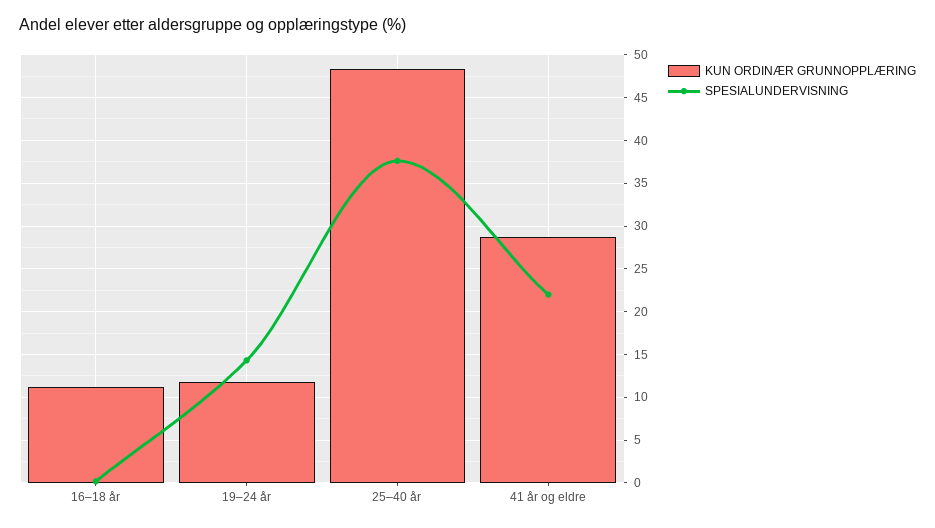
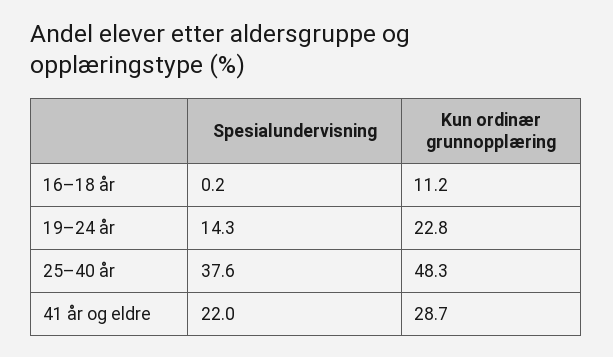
  {
    "KUN ORDINÆR GRUNNOPPLÆRING": {
      "16–18 år": 11.2,
-     "19–24 år": 12,
+     "19–24 år": 22.8,
      "25–40 år": 48.3,
      "41 år og eldre": 28.7
    },
    "SPESIALUNDERVISNING": {
      "16–18 år": 0.2,
      "19–24 år": 14.3,
      "25–40 år": 37.6,
      "41 år og eldre": 22
    }
  }

